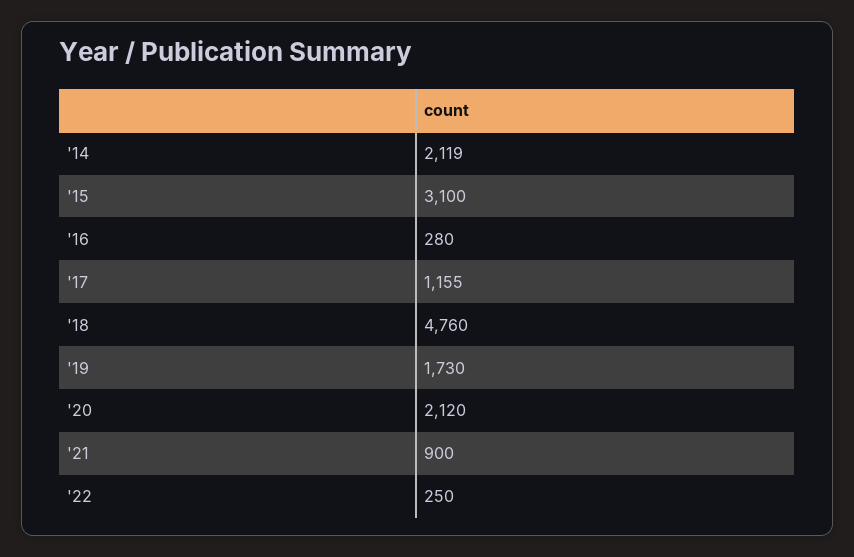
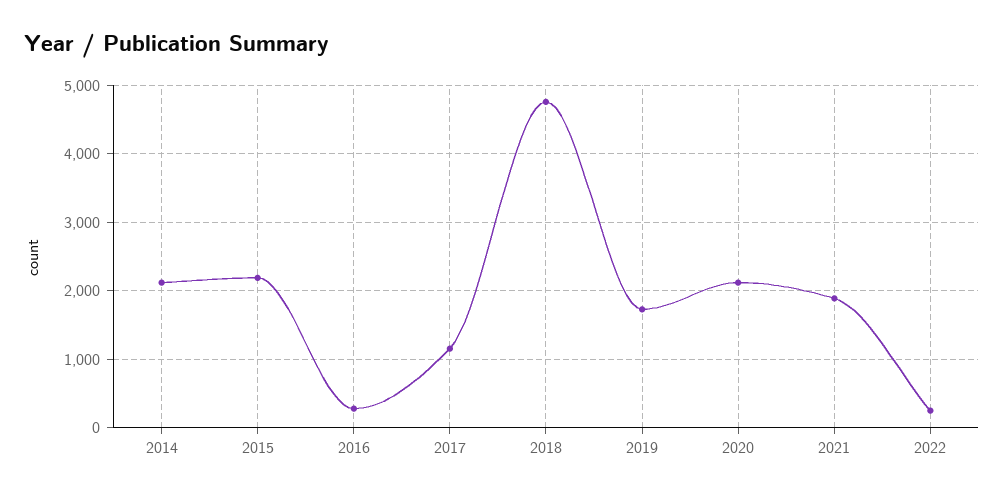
  {
    "'14": 2119,
-   "'15": 3100,
+   "'15": 2200,
    "'16": 280,
    "'17": 1155,
    "'18": 4760,
    "'19": 1730,
    "'20": 2120,
-   "'21": 900,
+   "'21": 1900,
    "'22": 250
  }

